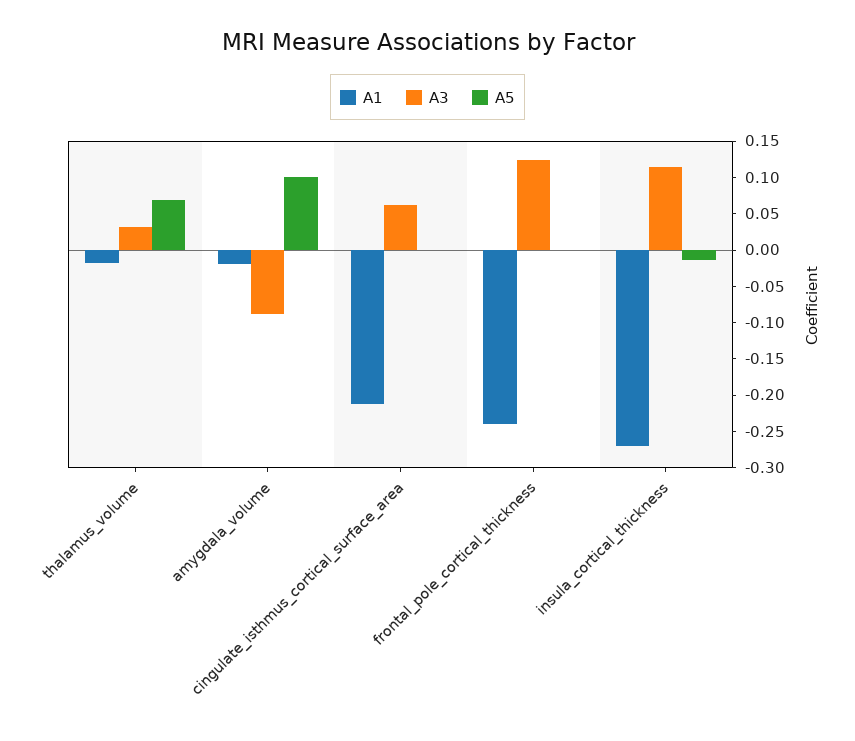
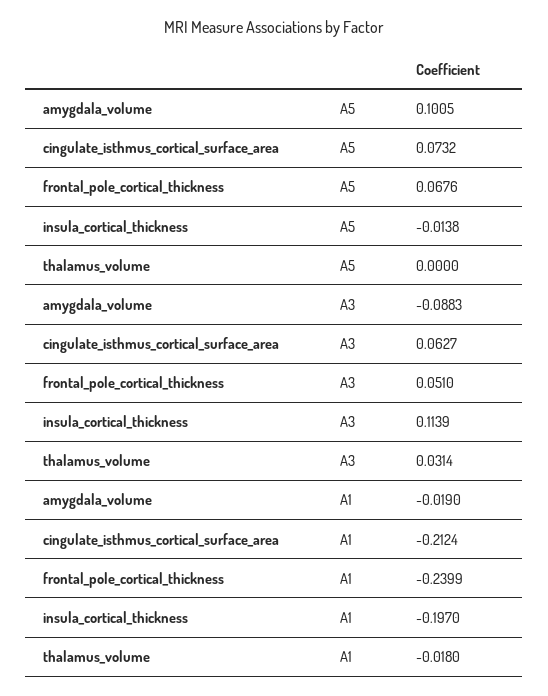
  {
    "A1": {
      "thalamus_volume": -0.018,
      "amygdala_volume": -0.019,
      "cingulate_isthmus_cortical_surface_area": -0.2124,
      "frontal_pole_cortical_thickness": -0.2399,
-     "insula_cortical_thickness": -0.275
+     "insula_cortical_thickness": -0.197
    },
    "A3": {
      "thalamus_volume": 0.0314,
      "amygdala_volume": -0.0883,
      "cingulate_isthmus_cortical_surface_area": 0.0627,
-     "frontal_pole_cortical_thickness": 0.125,
+     "frontal_pole_cortical_thickness": 0.051,
      "insula_cortical_thickness": 0.1139
    },
    "A5": {
-     "thalamus_volume": 0.075,
+     "thalamus_volume": 0,
      "amygdala_volume": 0.1005,
-     "cingulate_isthmus_cortical_surface_area": 0,
+     "cingulate_isthmus_cortical_surface_area": 0.0732,
-     "frontal_pole_cortical_thickness": 0,
+     "frontal_pole_cortical_thickness": 0.0676,
      "insula_cortical_thickness": -0.0138
    }
  }

